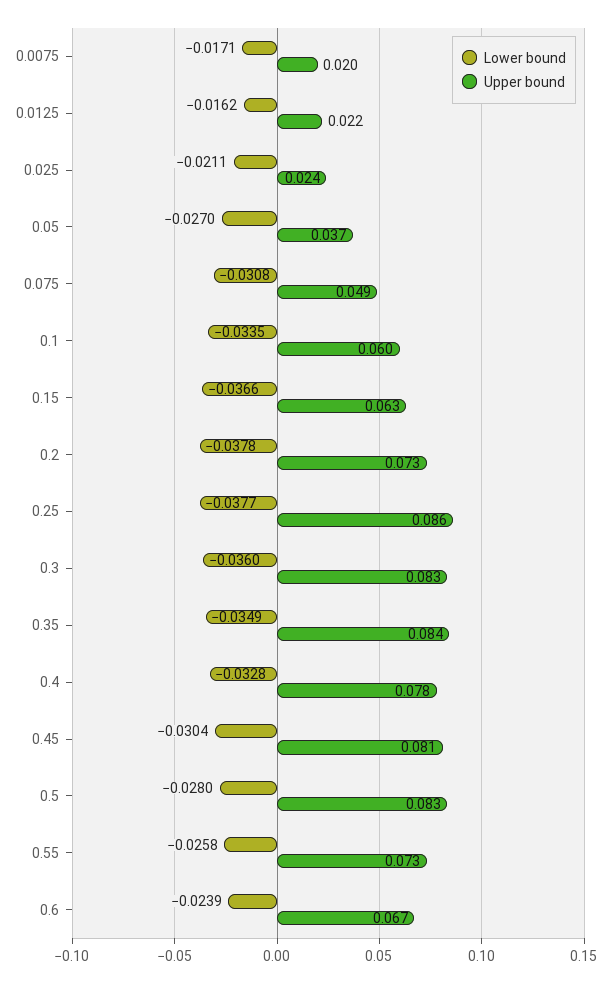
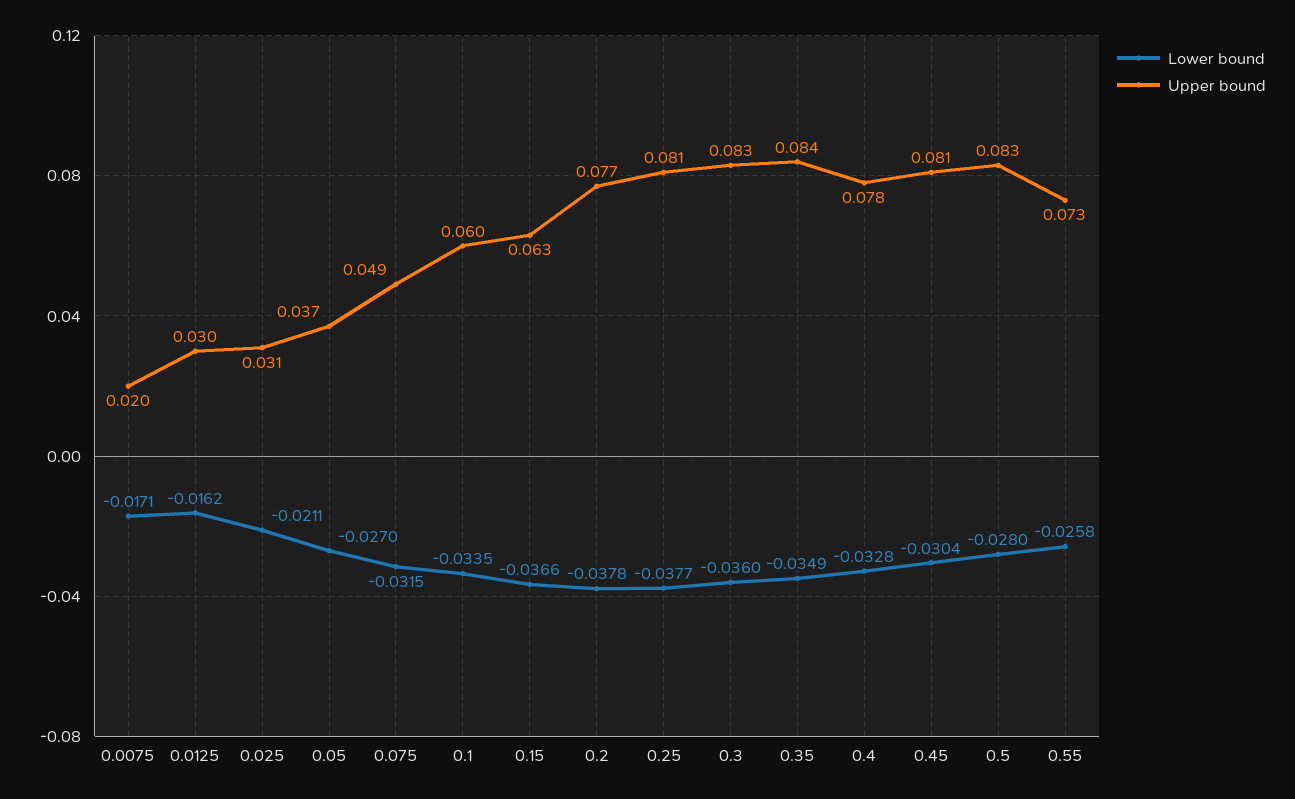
  {
    "Lower bound": {
      "0.0075": -0.0171,
      "0.0125": -0.0162,
      "0.025": -0.0211,
      "0.05": -0.027,
-     "0.075": -0.0308,
+     "0.075": -0.0315,
      "0.1": -0.0335,
      "0.15": -0.0366,
      "0.2": -0.0378,
      "0.25": -0.0377,
      "0.3": -0.036,
      "0.35": -0.0349,
      "0.4": -0.0328,
      "0.45": -0.0304,
      "0.5": -0.028,
-     "0.55": -0.0258,
+     "0.55": -0.0258
-     "0.6": -0.0239
    },
    "Upper bound": {
      "0.0075": 0.02,
-     "0.0125": 0.022,
+     "0.0125": 0.03,
-     "0.025": 0.024,
+     "0.025": 0.031,
      "0.05": 0.037,
      "0.075": 0.049,
      "0.1": 0.06,
      "0.15": 0.063,
-     "0.2": 0.073,
+     "0.2": 0.077,
-     "0.25": 0.086,
+     "0.25": 0.081,
      "0.3": 0.083,
      "0.35": 0.084,
      "0.4": 0.078,
      "0.45": 0.081,
      "0.5": 0.083,
-     "0.55": 0.073,
+     "0.55": 0.073
-     "0.6": 0.067
    }
  }

